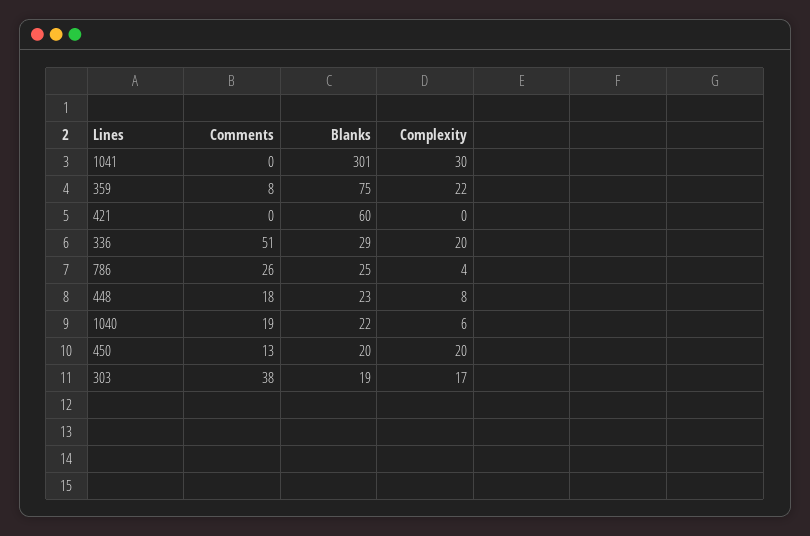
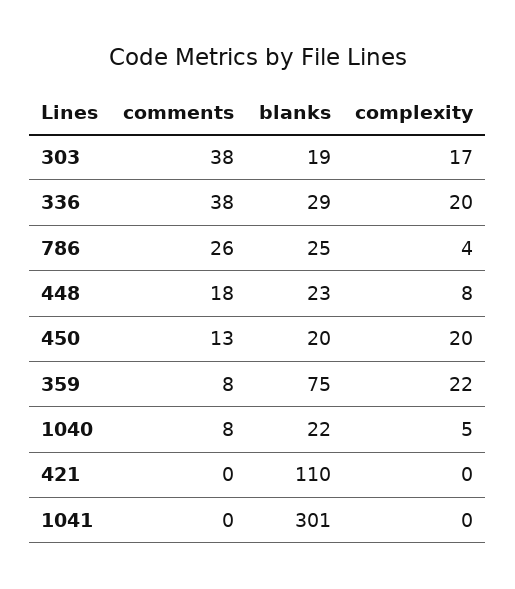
  {
    "Comments": {
      "1041": 0,
      "359": 8,
      "421": 0,
-     "336": 51,
+     "336": 38,
      "786": 26,
      "448": 18,
-     "1040": 19,
+     "1040": 8,
      "450": 13,
      "303": 38
    },
    "Blanks": {
      "1041": 301,
      "359": 75,
-     "421": 60,
+     "421": 110,
      "336": 29,
      "786": 25,
      "448": 23,
      "1040": 22,
      "450": 20,
      "303": 19
    },
    "Complexity": {
-     "1041": 30,
+     "1041": 0,
      "359": 22,
      "421": 0,
      "336": 20,
      "786": 4,
      "448": 8,
-     "1040": 6,
+     "1040": 5,
      "450": 20,
      "303": 17
    }
  }

